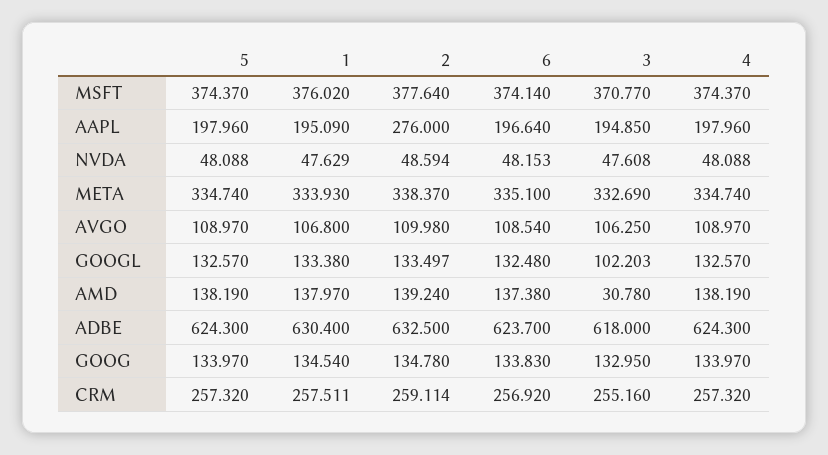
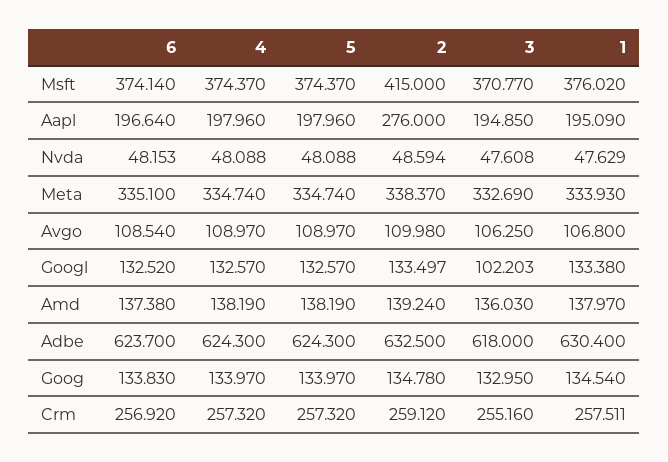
  {
    "5": {
      "MSFT": 374.37,
      "AAPL": 197.96,
      "NVDA": 48.088,
      "META": 334.74,
      "AVGO": 108.97,
      "GOOGL": 132.57,
      "AMD": 138.19,
      "ADBE": 624.3,
      "GOOG": 133.97,
      "CRM": 257.32
    },
    "1": {
      "MSFT": 376.02,
      "AAPL": 195.09,
      "NVDA": 47.629,
      "META": 333.93,
      "AVGO": 106.8,
      "GOOGL": 133.38,
      "AMD": 137.97,
      "ADBE": 630.4,
      "GOOG": 134.54,
      "CRM": 257.511
    },
    "2": {
-     "MSFT": 377.64,
+     "MSFT": 415,
      "AAPL": 276,
      "NVDA": 48.594,
      "META": 338.37,
      "AVGO": 109.98,
      "GOOGL": 133.497,
      "AMD": 139.24,
      "ADBE": 632.5,
      "GOOG": 134.78,
-     "CRM": 259.114
+     "CRM": 259.12
    },
    "6": {
      "MSFT": 374.14,
      "AAPL": 196.64,
      "NVDA": 48.153,
      "META": 335.1,
      "AVGO": 108.54,
-     "GOOGL": 132.48,
+     "GOOGL": 132.52,
      "AMD": 137.38,
      "ADBE": 623.7,
      "GOOG": 133.83,
      "CRM": 256.92
    },
    "3": {
      "MSFT": 370.77,
      "AAPL": 194.85,
      "NVDA": 47.608,
      "META": 332.69,
      "AVGO": 106.25,
      "GOOGL": 102.203,
-     "AMD": 30.78,
+     "AMD": 136.03,
      "ADBE": 618,
      "GOOG": 132.95,
      "CRM": 255.16
    },
    "4": {
      "MSFT": 374.37,
      "AAPL": 197.96,
      "NVDA": 48.088,
      "META": 334.74,
      "AVGO": 108.97,
      "GOOGL": 132.57,
      "AMD": 138.19,
      "ADBE": 624.3,
      "GOOG": 133.97,
      "CRM": 257.32
    }
  }

